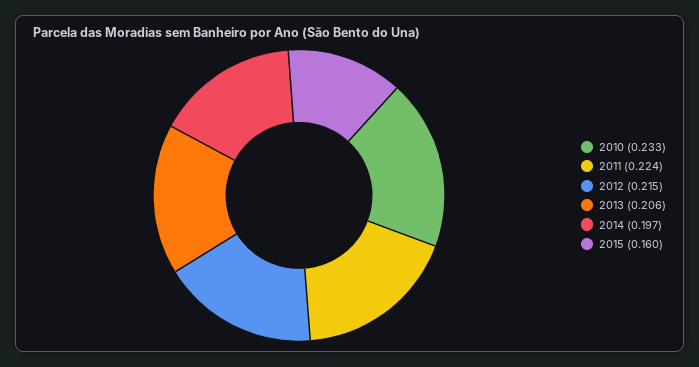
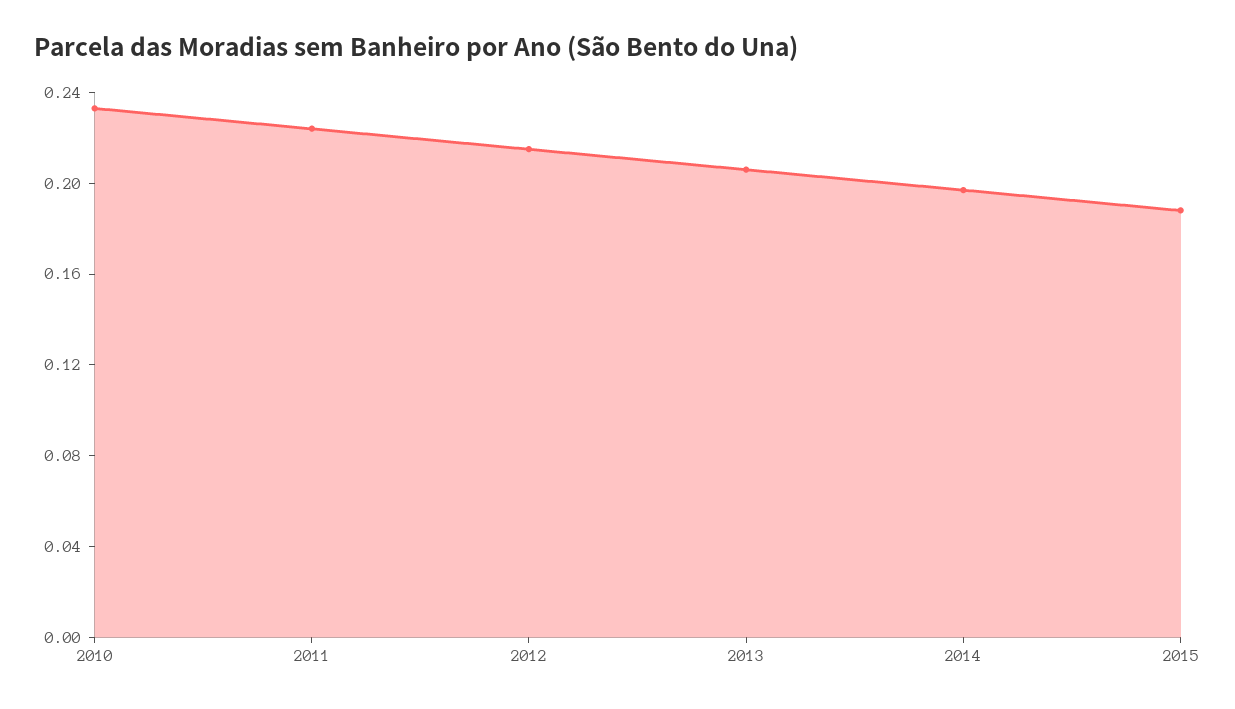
  {
    "2010": 0.233,
    "2011": 0.224,
    "2012": 0.215,
    "2013": 0.206,
    "2014": 0.197,
-   "2015": 0.16
+   "2015": 0.19
  }

